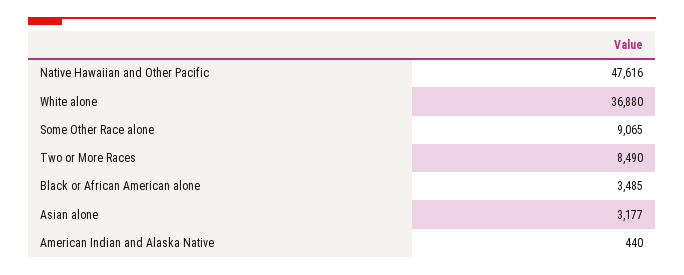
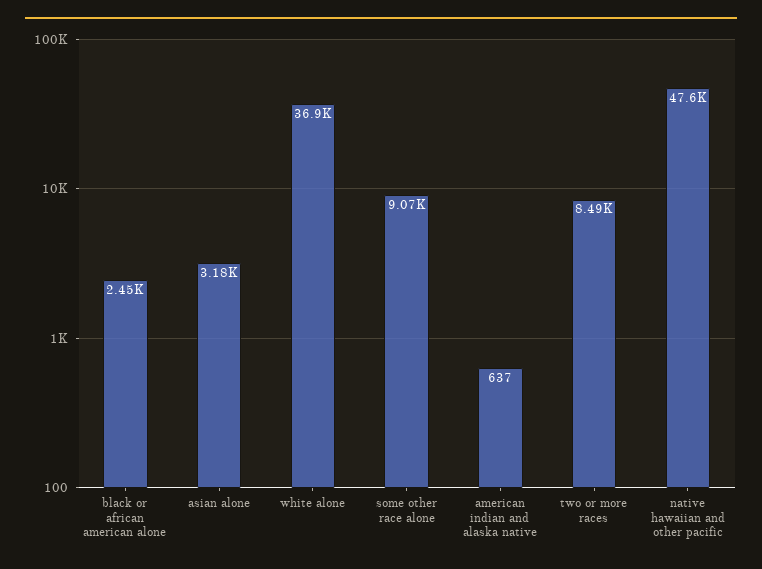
  {
    "Native Hawaiian and Other Pacific": 47616,
    "White alone": 36880,
    "Some Other Race alone": 9065,
    "Two or More Races": 8490,
-   "Black or African American alone": 3485,
+   "Black or African American alone": 2450,
    "Asian alone": 3177,
-   "American Indian and Alaska Native": 440
+   "American Indian and Alaska Native": 637
  }

